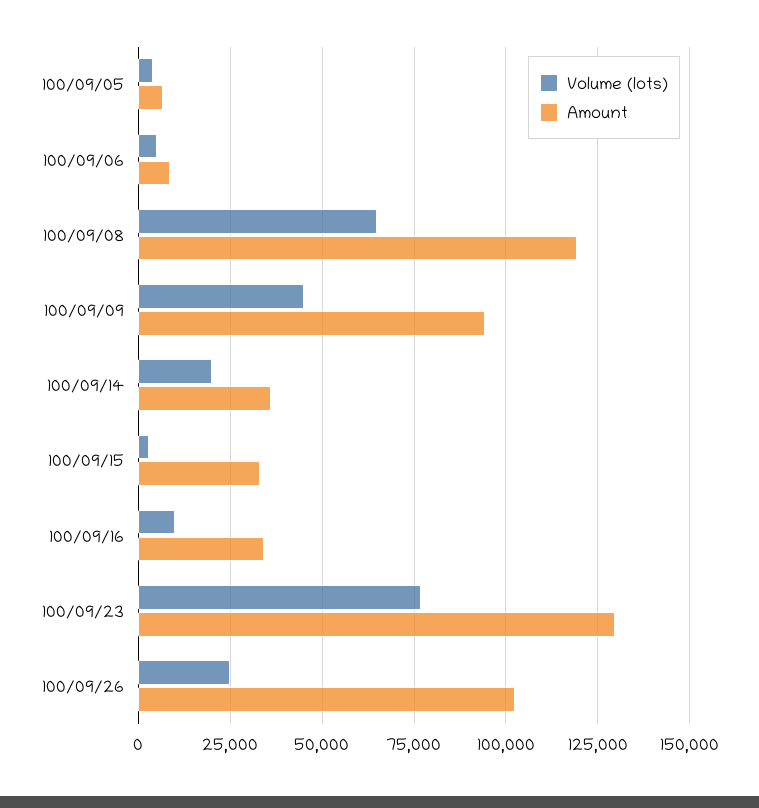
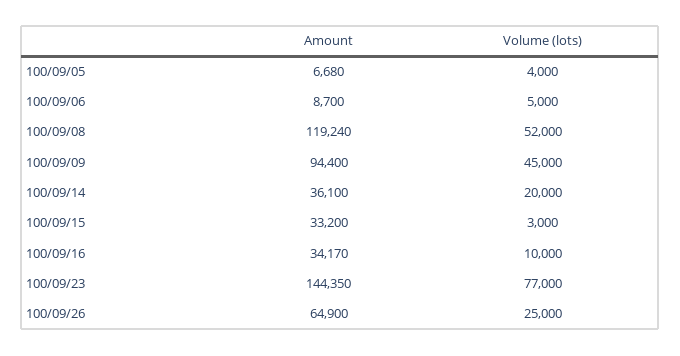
  {
    "Volume (lots)": {
      "100/09/05": 4000,
      "100/09/06": 5000,
-     "100/09/08": 65000,
+     "100/09/08": 52000,
      "100/09/09": 45000,
      "100/09/14": 20000,
      "100/09/15": 3000,
      "100/09/16": 10000,
      "100/09/23": 77000,
      "100/09/26": 25000
    },
    "Amount": {
      "100/09/05": 6680,
      "100/09/06": 8700,
      "100/09/08": 119240,
      "100/09/09": 94400,
      "100/09/14": 36100,
      "100/09/15": 33200,
      "100/09/16": 34170,
-     "100/09/23": 130000,
+     "100/09/23": 144350,
-     "100/09/26": 102500
+     "100/09/26": 64900
    }
  }

